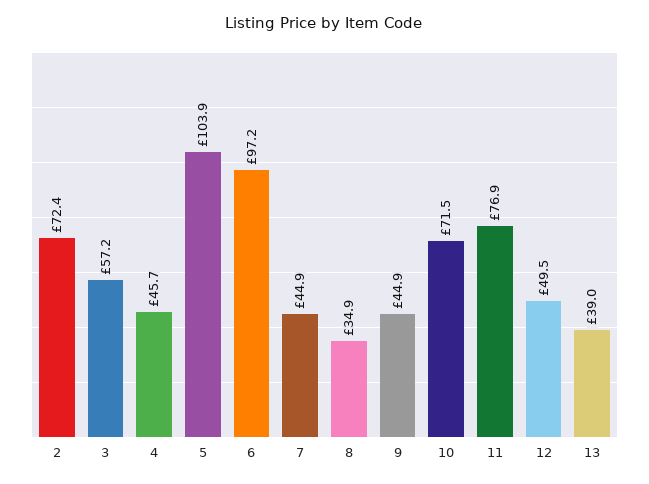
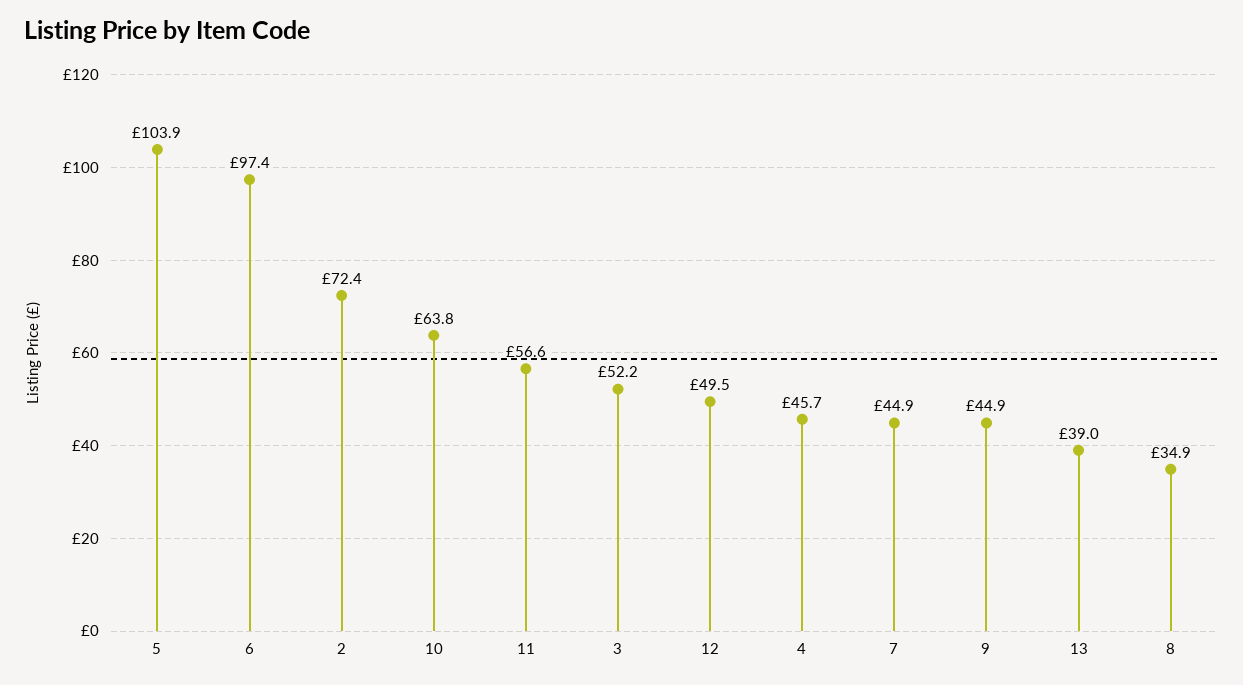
  {
    "2": 72.4,
-   "3": 57.2,
+   "3": 52.2,
    "4": 45.7,
    "5": 103.9,
-   "6": 97.2,
+   "6": 97.4,
    "7": 44.9,
    "8": 34.9,
    "9": 44.9,
-   "10": 71.5,
+   "10": 63.8,
-   "11": 76.9,
+   "11": 56.6,
    "12": 49.5,
    "13": 39
  }

